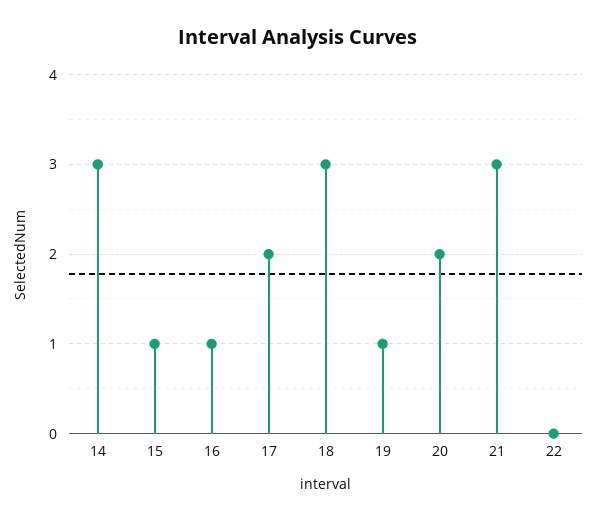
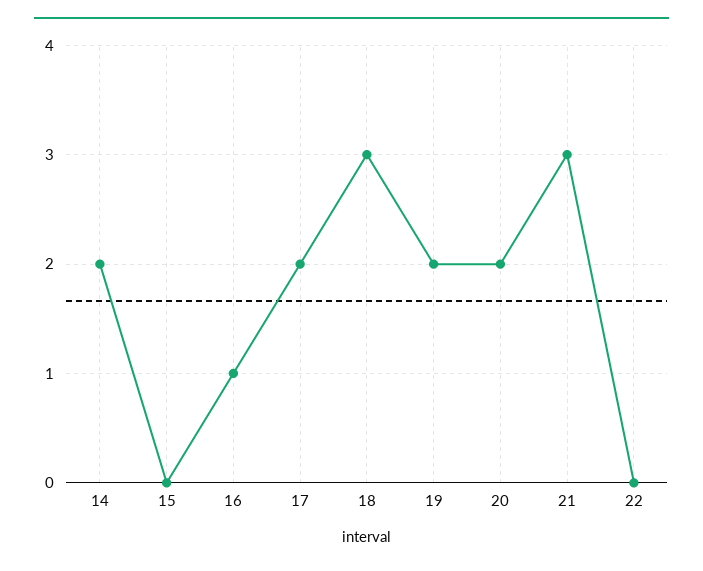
  {
-   "14": 3,
+   "14": 2,
-   "15": 1,
+   "15": 0,
    "16": 1,
    "17": 2,
    "18": 3,
-   "19": 1,
+   "19": 2,
    "20": 2,
    "21": 3,
    "22": 0
  }

